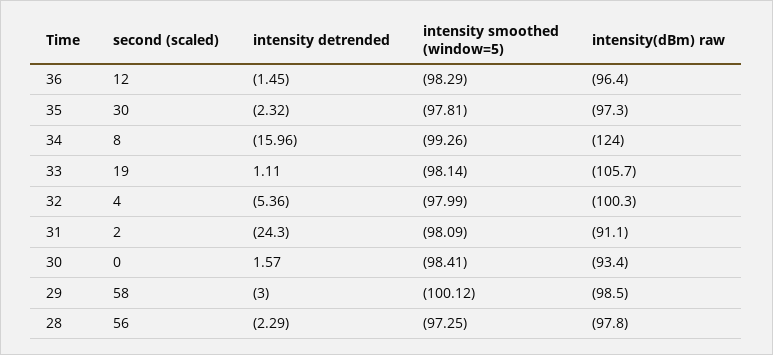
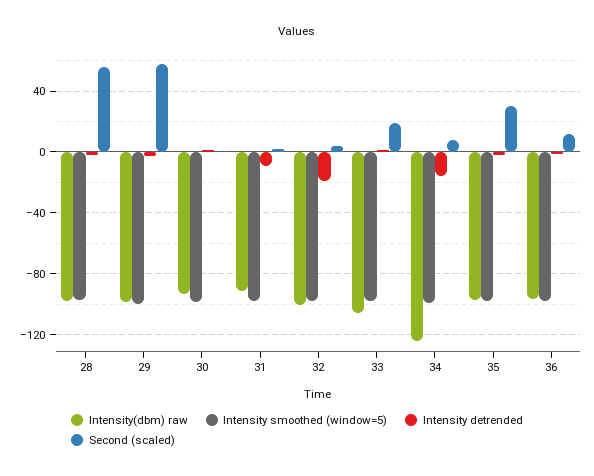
  {
    "second (scaled)": {
      "36": 12,
      "35": 30,
      "34": 8,
      "33": 19,
      "32": 4,
      "31": 2,
      "30": 0,
      "29": 58,
      "28": 56
    },
    "intensity detrended": {
      "36": -1.45,
      "35": -2.32,
      "34": -15.96,
      "33": 1.11,
-     "32": -5.36,
+     "32": -20,
-     "31": -24.3,
+     "31": -10,
      "30": 1.57,
      "29": -3,
      "28": -2.29
    },
    "intensity smoothed (window=5)": {
      "36": -98.29,
      "35": -97.81,
      "34": -99.26,
      "33": -98.14,
      "32": -97.99,
      "31": -98.09,
      "30": -98.41,
      "29": -100.12,
      "28": -97.25
    },
    "intensity(dBm) raw": {
      "36": -96.4,
      "35": -97.3,
      "34": -124,
      "33": -105.7,
      "32": -100.3,
      "31": -91.1,
      "30": -93.4,
      "29": -98.5,
      "28": -97.8
    }
  }

